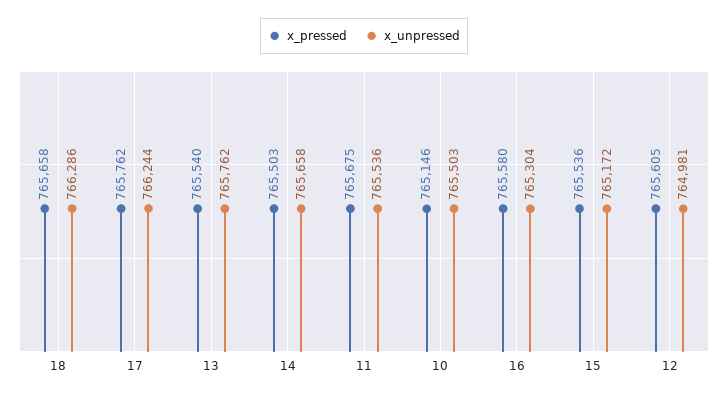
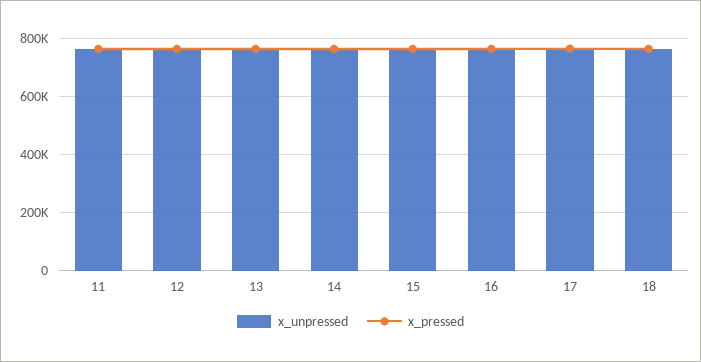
  {
    "x_pressed": {
      "18": 765658,
      "17": 765762,
      "13": 765540,
      "14": 765503,
      "11": 765675,
-     "10": 765146,
      "16": 765580,
      "15": 765536,
      "12": 765605
    },
    "x_unpressed": {
      "18": 766286,
      "17": 766244,
      "13": 765762,
      "14": 765658,
      "11": 765536,
-     "10": 765503,
      "16": 765304,
      "15": 765172,
      "12": 764981
    }
  }

